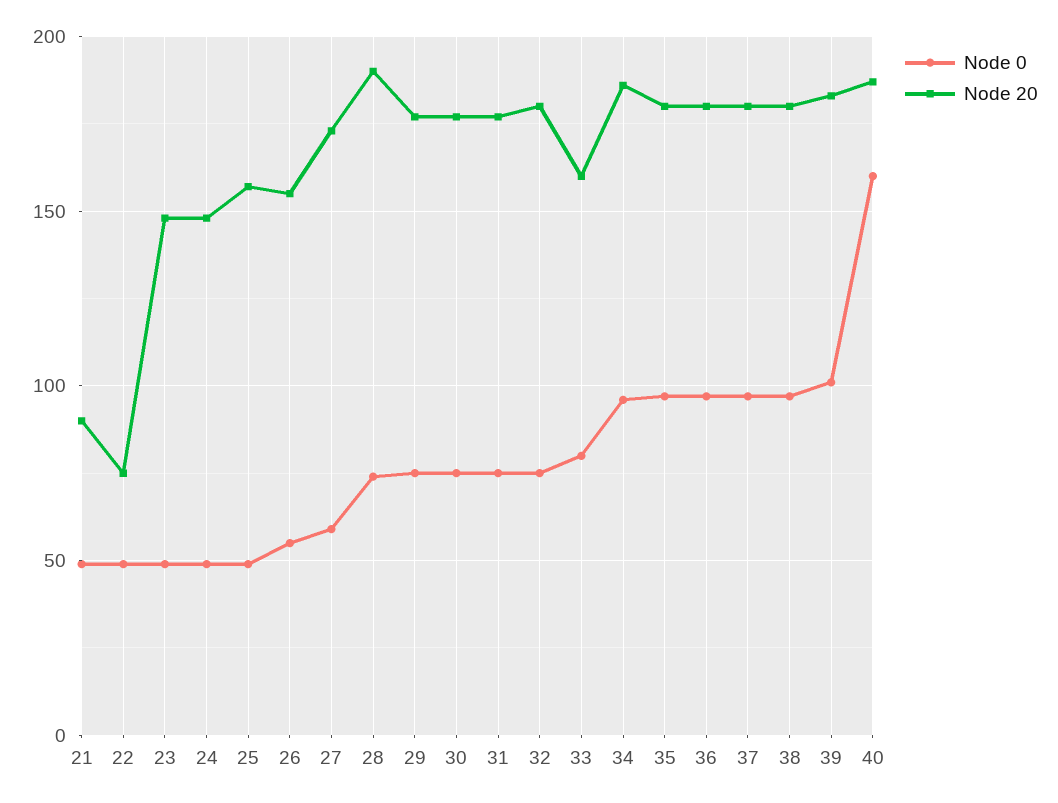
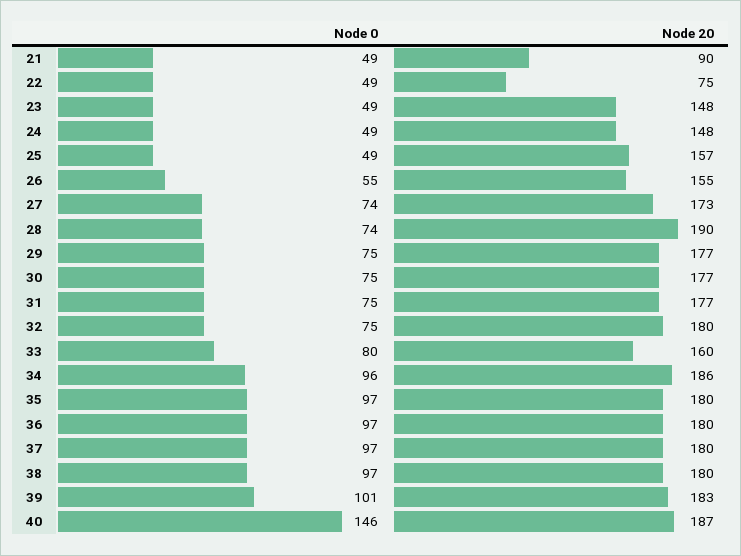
  {
    "Node 0": {
      "21": 49,
      "22": 49,
      "23": 49,
      "24": 49,
      "25": 49,
      "26": 55,
-     "27": 60,
+     "27": 74,
      "28": 74,
      "29": 75,
      "30": 75,
      "31": 75,
      "32": 75,
      "33": 80,
      "34": 96,
      "35": 97,
      "36": 97,
      "37": 97,
      "38": 97,
      "39": 101,
-     "40": 160
+     "40": 146
    },
    "Node 20": {
      "21": 90,
      "22": 75,
      "23": 148,
      "24": 148,
      "25": 157,
      "26": 155,
      "27": 173,
      "28": 190,
      "29": 177,
      "30": 177,
      "31": 177,
      "32": 180,
      "33": 160,
      "34": 186,
      "35": 180,
      "36": 180,
      "37": 180,
      "38": 180,
      "39": 183,
      "40": 187
    }
  }

